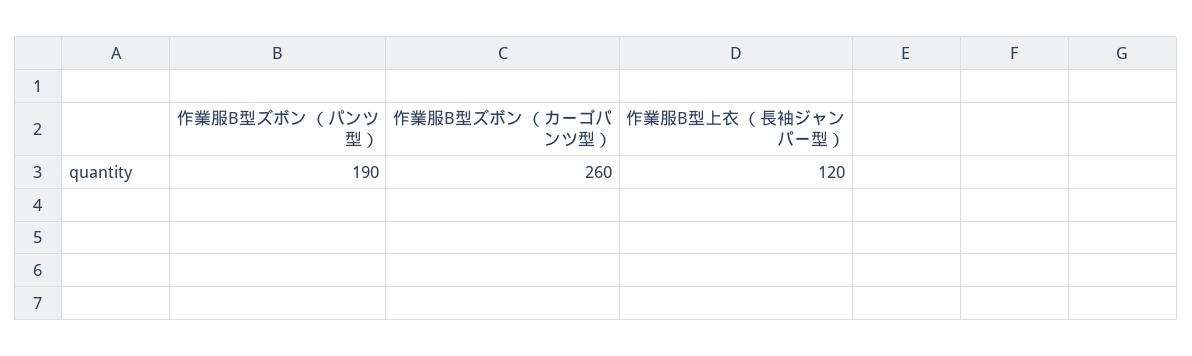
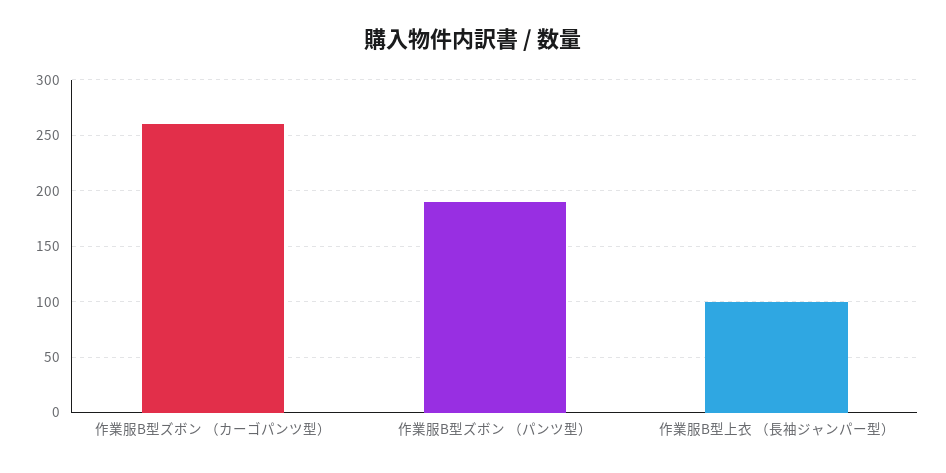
  {
    "作業服B型ズボン （パンツ型）": 190,
    "作業服B型ズボン （カーゴパンツ型）": 260,
-   "作業服B型上衣 （長袖ジャンパー型）": 120
+   "作業服B型上衣 （長袖ジャンパー型）": 100
  }

